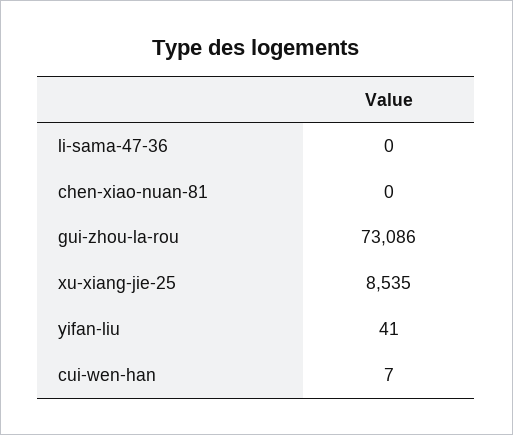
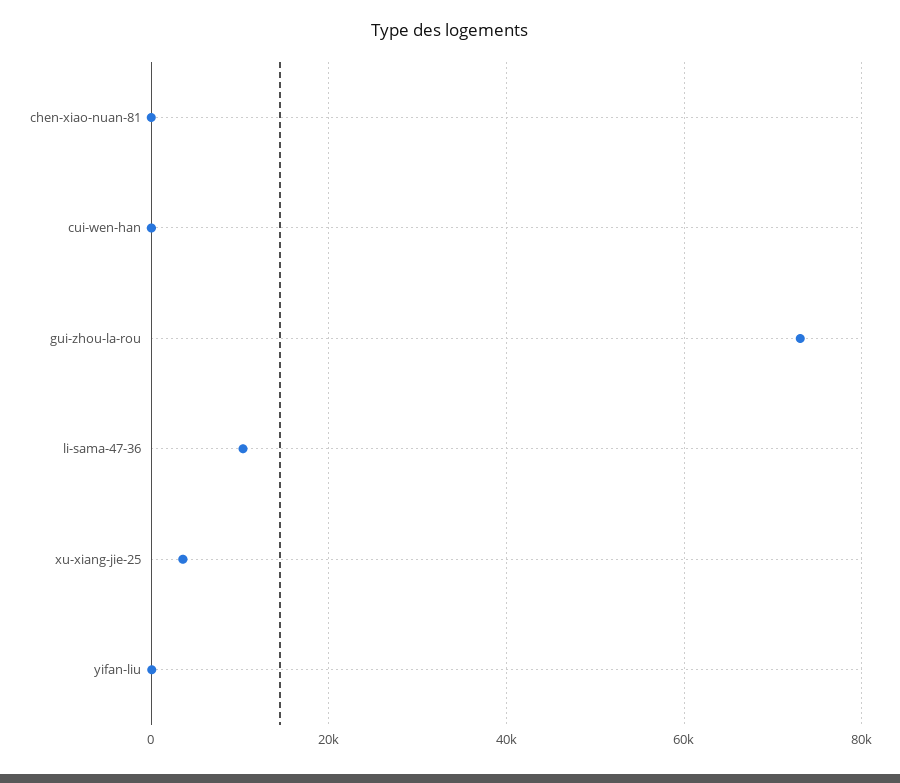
  {
-   "li-sama-47-36": 0,
+   "li-sama-47-36": 10000,
    "chen-xiao-nuan-81": 0,
    "gui-zhou-la-rou": 73086,
-   "xu-xiang-jie-25": 8535,
+   "xu-xiang-jie-25": 4000,
    "yifan-liu": 41,
    "cui-wen-han": 7
  }

